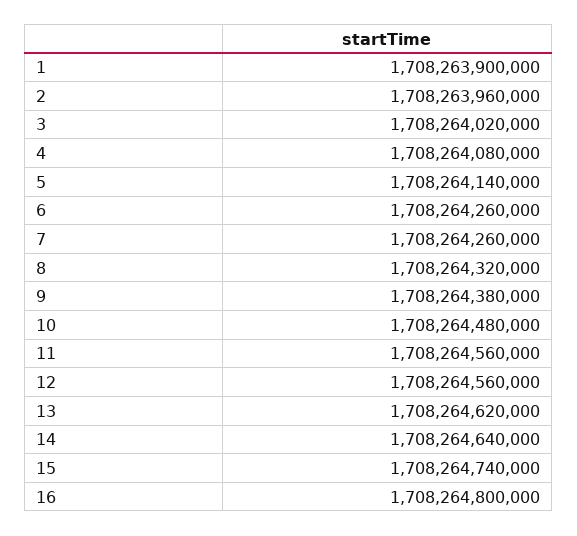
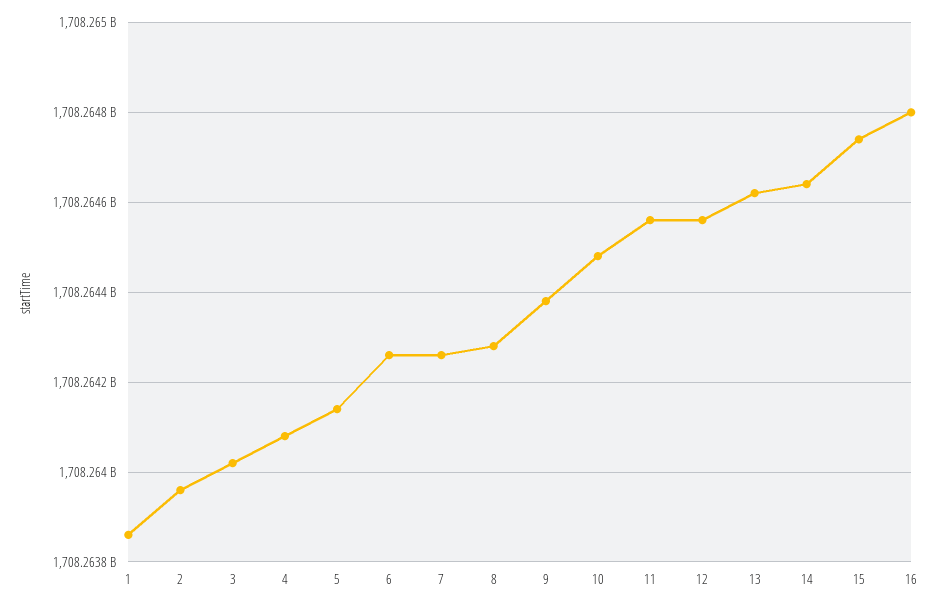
  {
-   "1": 1708263900000,
+   "1": 1708263860000,
    "2": 1708263960000,
    "3": 1708264020000,
    "4": 1708264080000,
    "5": 1708264140000,
    "6": 1708264260000,
    "7": 1708264260000,
-   "8": 1708264320000,
+   "8": 1708264280000,
    "9": 1708264380000,
    "10": 1708264480000,
    "11": 1708264560000,
    "12": 1708264560000,
    "13": 1708264620000,
    "14": 1708264640000,
    "15": 1708264740000,
    "16": 1708264800000
  }

